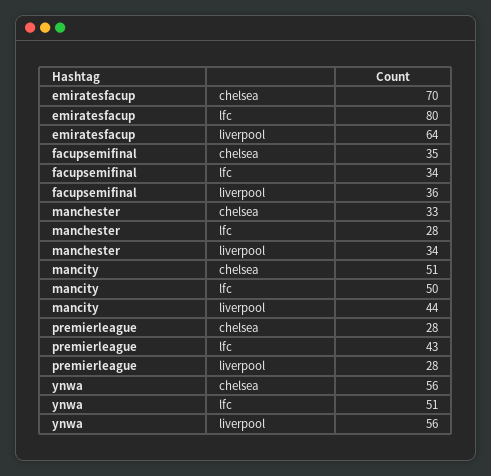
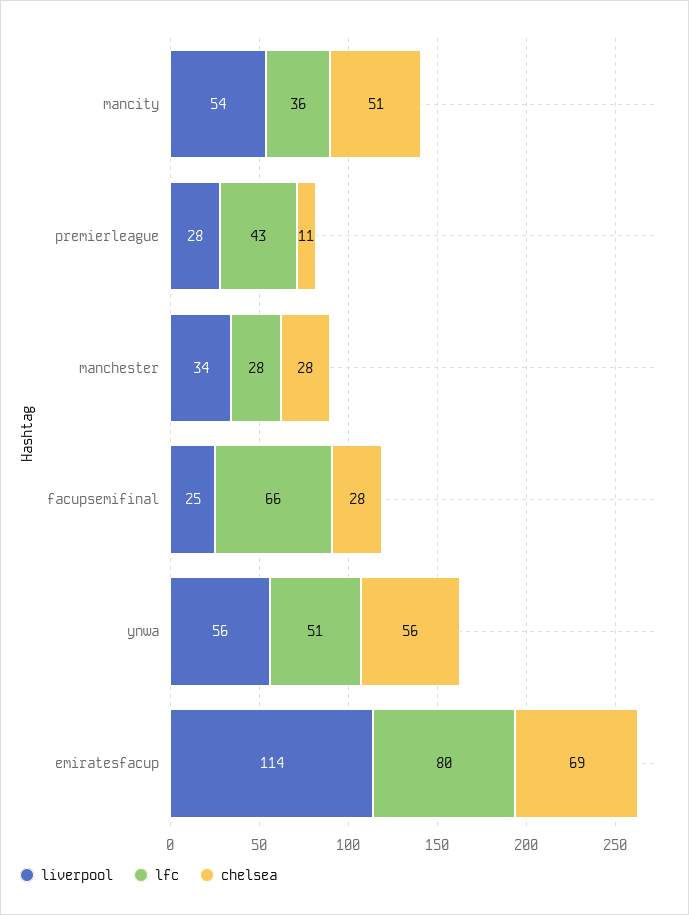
  {
    "chelsea": {
-     "emiratesfacup": 70,
+     "emiratesfacup": 69,
-     "facupsemifinal": 35,
+     "facupsemifinal": 28,
-     "manchester": 33,
+     "manchester": 28,
      "mancity": 51,
-     "premierleague": 28,
+     "premierleague": 11,
      "ynwa": 56
    },
    "lfc": {
      "emiratesfacup": 80,
-     "facupsemifinal": 34,
+     "facupsemifinal": 66,
      "manchester": 28,
-     "mancity": 50,
+     "mancity": 36,
      "premierleague": 43,
      "ynwa": 51
    },
    "liverpool": {
-     "emiratesfacup": 64,
+     "emiratesfacup": 114,
-     "facupsemifinal": 36,
+     "facupsemifinal": 25,
      "manchester": 34,
-     "mancity": 44,
+     "mancity": 54,
      "premierleague": 28,
      "ynwa": 56
    }
  }

